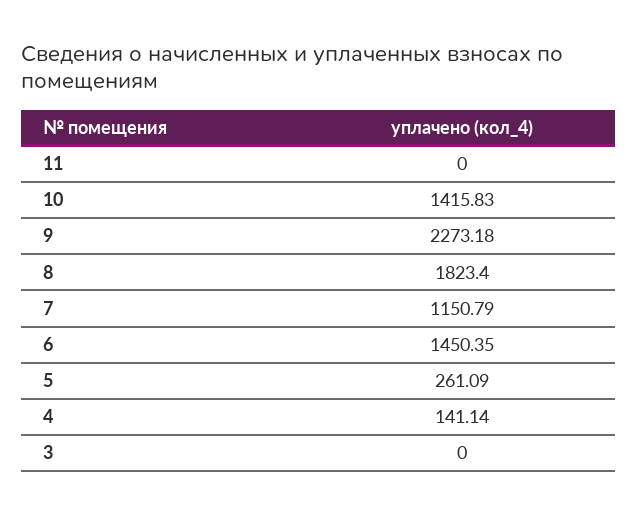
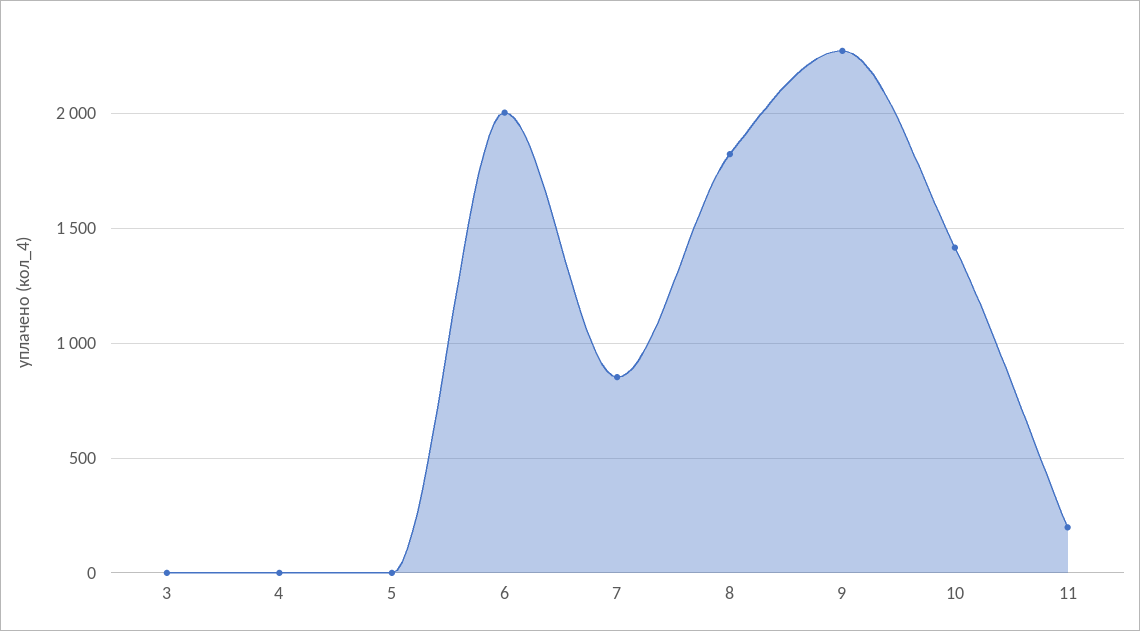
  {
-   "11": 0,
+   "11": 200,
    "10": 1415.83,
    "9": 2273.18,
    "8": 1823.4,
-   "7": 1150.79,
+   "7": 850,
-   "6": 1450.35,
+   "6": 2000,
-   "5": 261.09,
+   "5": 0,
-   "4": 141.14,
+   "4": 0,
    "3": 0
  }

